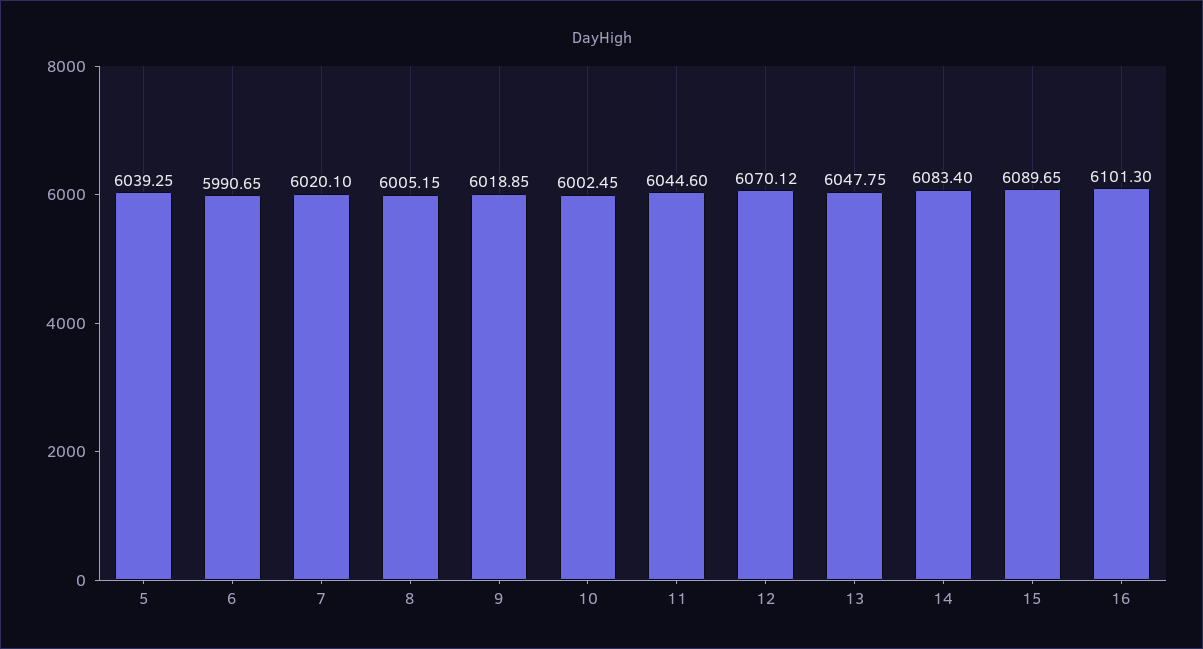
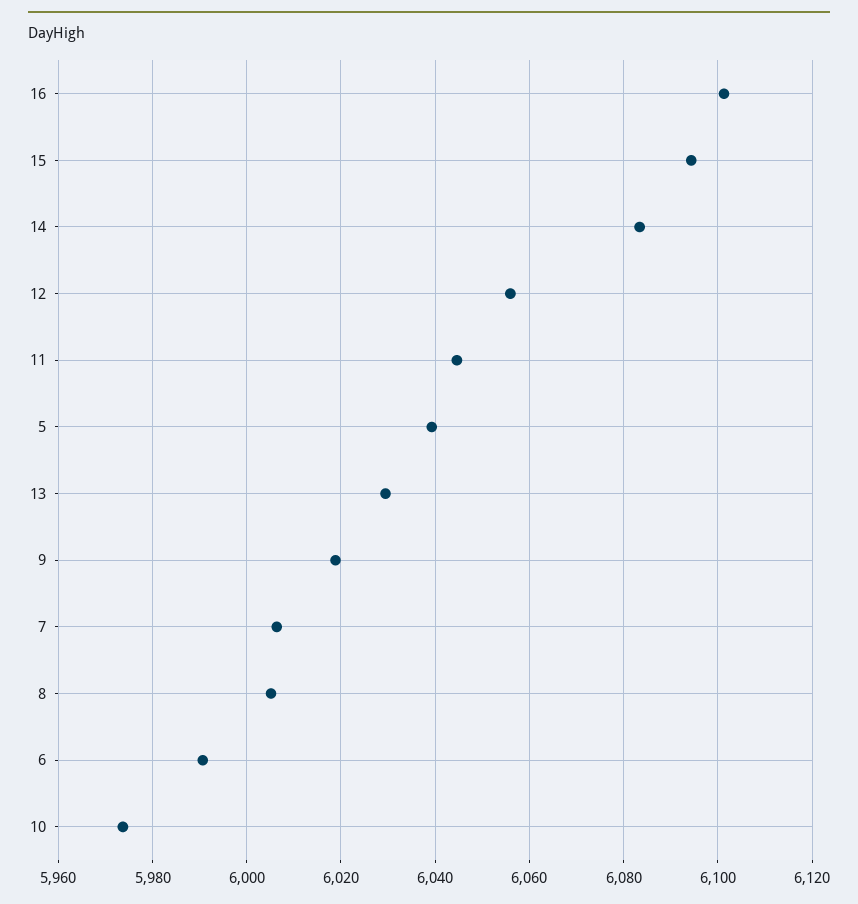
  {
    "5": 6039.25,
    "6": 5990.65,
-   "7": 6020.1,
+   "7": 6006,
    "8": 6005.15,
    "9": 6018.85,
-   "10": 6002.45,
+   "10": 5974,
    "11": 6044.6,
-   "12": 6070.12,
+   "12": 6056,
-   "13": 6047.75,
+   "13": 6030,
    "14": 6083.4,
-   "15": 6089.65,
+   "15": 6094,
    "16": 6101.3
  }

